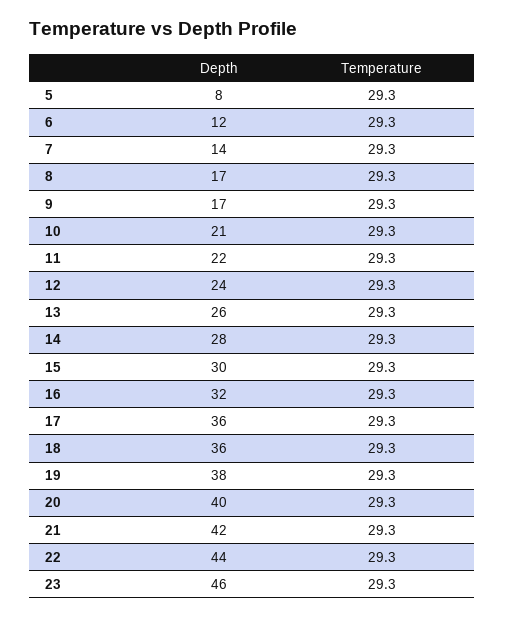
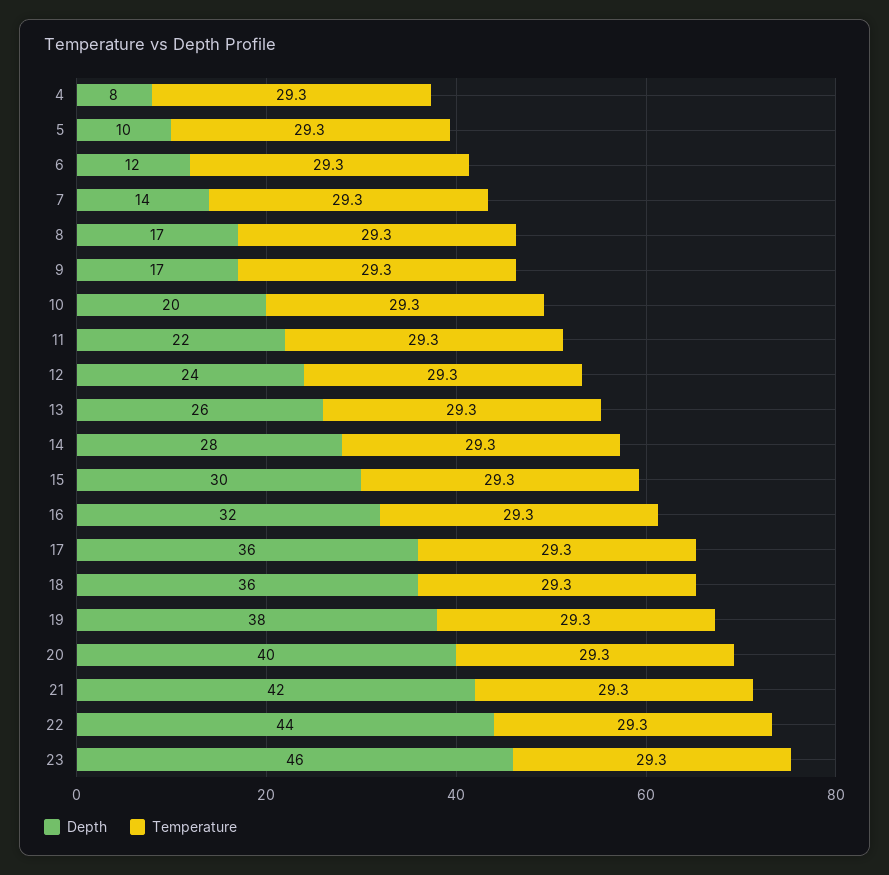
  {
    "Depth": {
-     "5": 8,
+     "5": 10,
      "6": 12,
      "7": 14,
      "8": 17,
      "9": 17,
-     "10": 21,
+     "10": 20,
      "11": 22,
      "12": 24,
      "13": 26,
      "14": 28,
      "15": 30,
      "16": 32,
      "17": 36,
      "18": 36,
      "19": 38,
      "20": 40,
      "21": 42,
      "22": 44,
-     "23": 46
+     "23": 46,
+     "4": 8
    },
    "Temperature": {
      "5": 29.3,
      "6": 29.3,
      "7": 29.3,
      "8": 29.3,
      "9": 29.3,
      "10": 29.3,
      "11": 29.3,
      "12": 29.3,
      "13": 29.3,
      "14": 29.3,
      "15": 29.3,
      "16": 29.3,
      "17": 29.3,
      "18": 29.3,
      "19": 29.3,
      "20": 29.3,
      "21": 29.3,
      "22": 29.3,
-     "23": 29.3
+     "23": 29.3,
+     "4": 29.3
    }
  }

